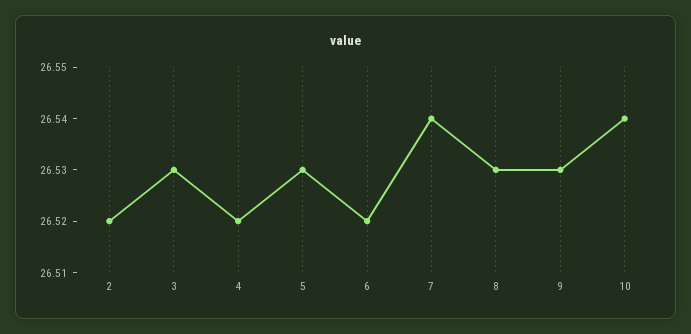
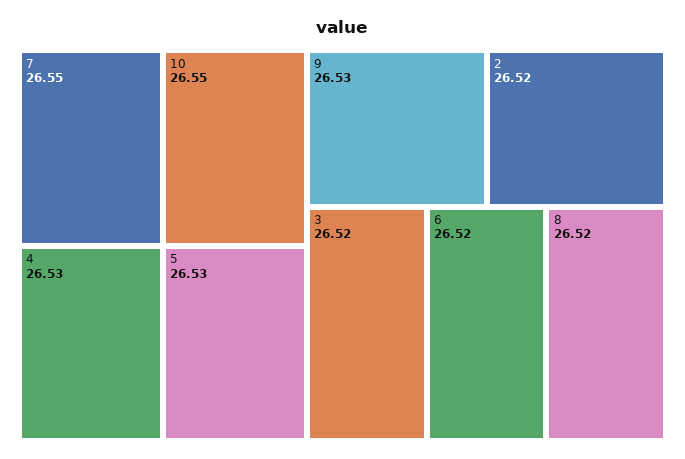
  {
    "2": 26.52,
-   "3": 26.53,
+   "3": 26.52,
-   "4": 26.52,
+   "4": 26.53,
    "5": 26.53,
    "6": 26.52,
-   "7": 26.54,
+   "7": 26.55,
-   "8": 26.53,
+   "8": 26.52,
    "9": 26.53,
-   "10": 26.54
+   "10": 26.55
  }

